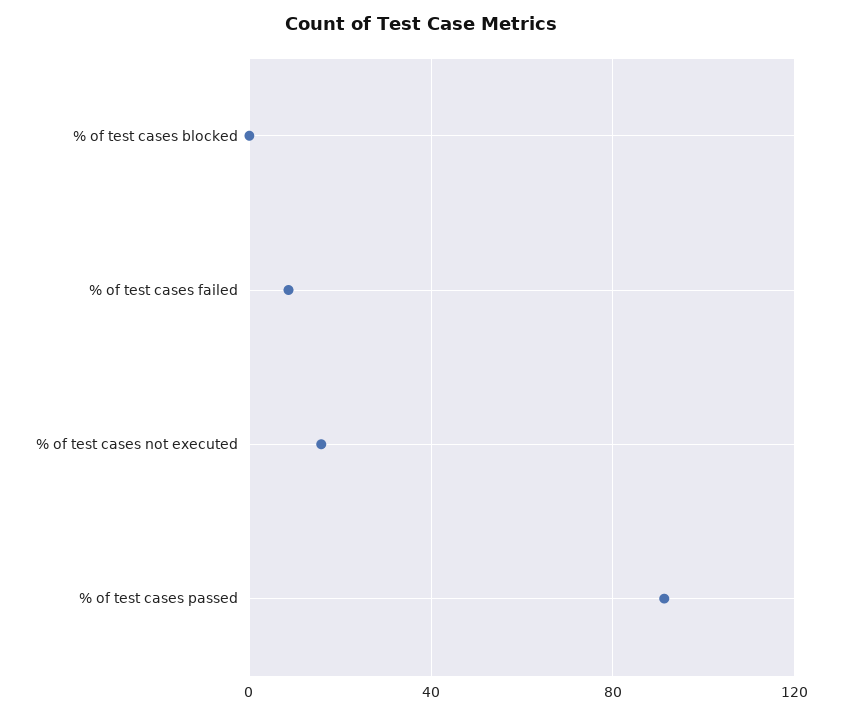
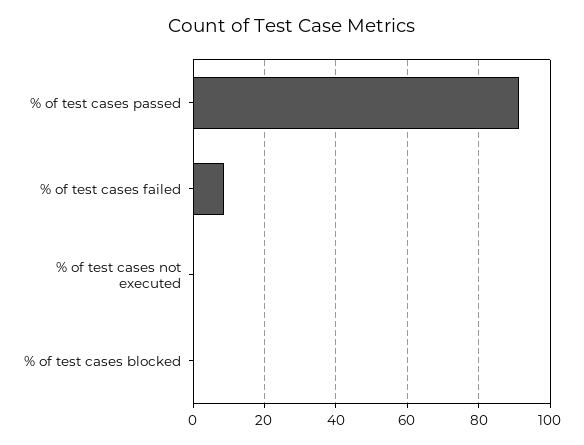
  {
    "% of test cases blocked": 0,
    "% of test cases failed": 8,
-   "% of test cases not executed": 15,
+   "% of test cases not executed": 0,
    "% of test cases passed": 92
  }

